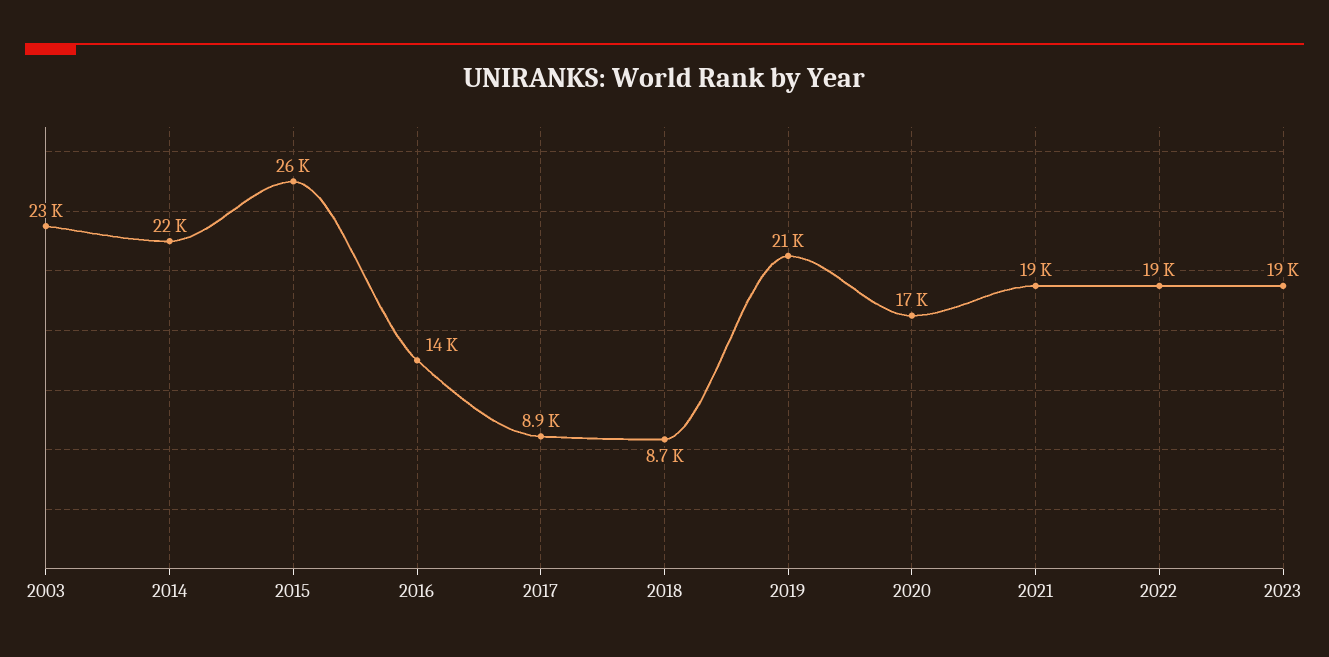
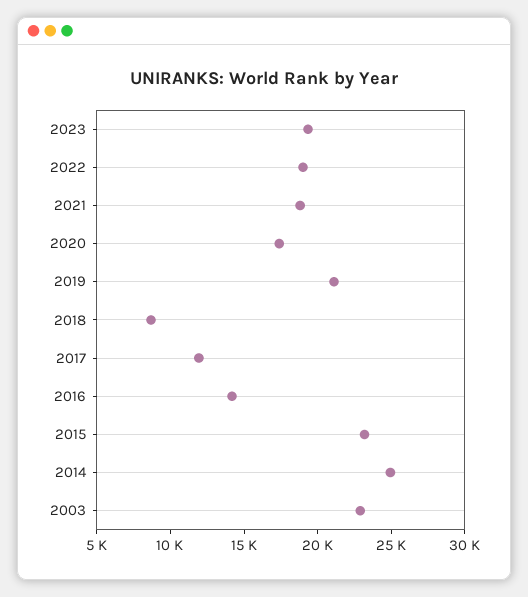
  {
    "2003": 23000,
-   "2014": 22000,
+   "2014": 25000,
-   "2015": 26000,
+   "2015": 23000,
    "2016": 14000,
-   "2017": 8900,
+   "2017": 12000,
    "2018": 8700,
    "2019": 21000,
    "2020": 17000,
    "2021": 19000,
    "2022": 19000,
    "2023": 19000
  }

